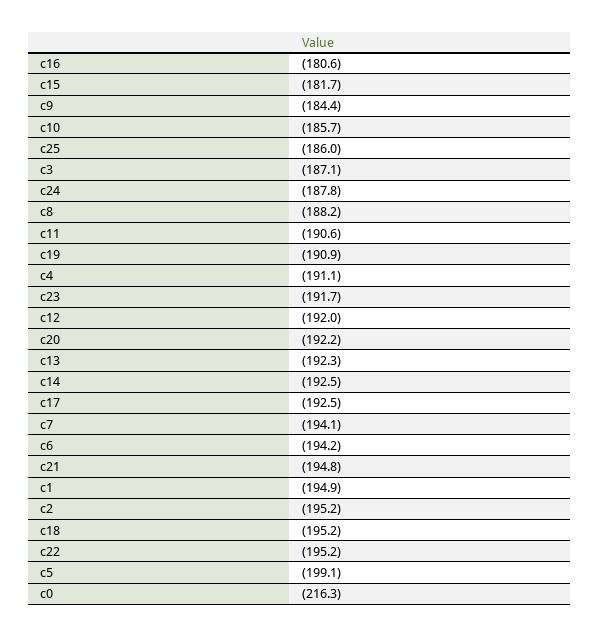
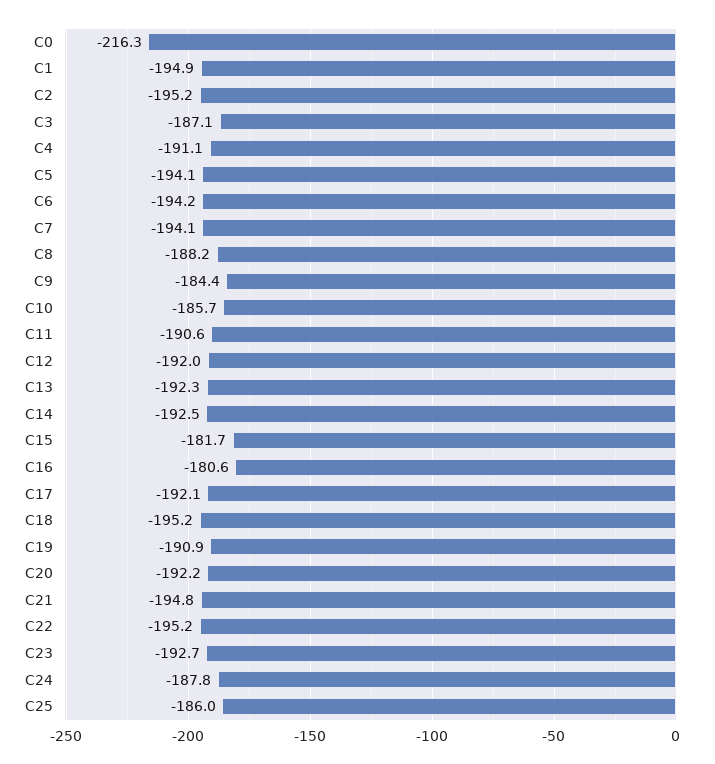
  {
    "c16": -180.6,
    "c15": -181.7,
    "c9": -184.4,
    "c10": -185.7,
    "c25": -186,
    "c3": -187.1,
    "c24": -187.8,
    "c8": -188.2,
    "c11": -190.6,
    "c19": -190.9,
    "c4": -191.1,
-   "c23": -191.7,
+   "c23": -192.7,
    "c12": -192,
    "c20": -192.2,
    "c13": -192.3,
    "c14": -192.5,
-   "c17": -192.5,
+   "c17": -192.1,
    "c7": -194.1,
    "c6": -194.2,
    "c21": -194.8,
    "c1": -194.9,
    "c2": -195.2,
    "c18": -195.2,
    "c22": -195.2,
-   "c5": -199.1,
+   "c5": -194.1,
    "c0": -216.3
  }

